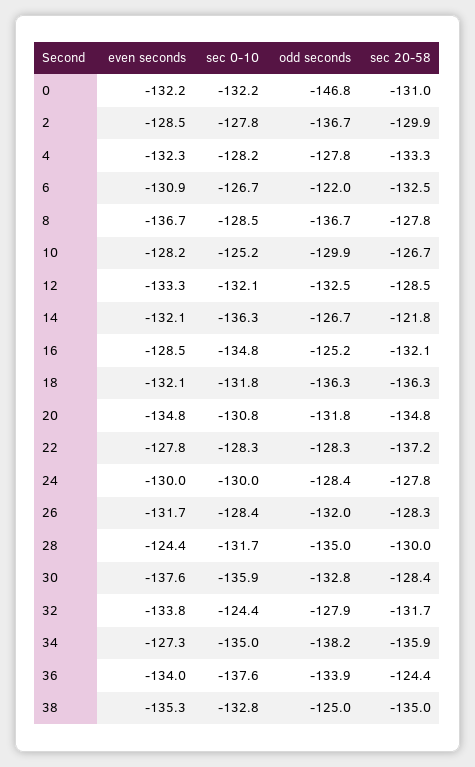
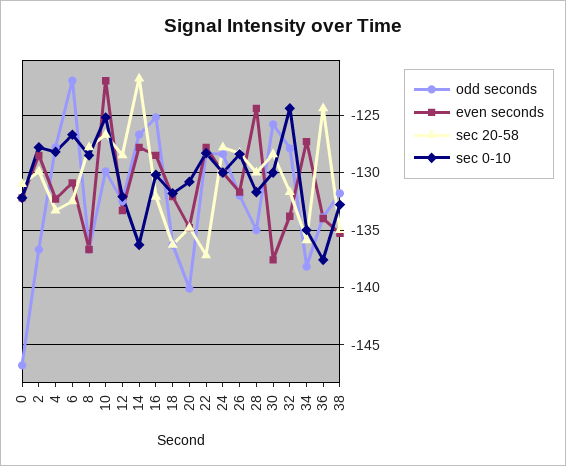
  {
    "even seconds": {
      "0": -132.2,
      "2": -128.5,
      "4": -132.3,
      "6": -130.9,
      "8": -136.7,
-     "10": -128.2,
+     "10": -122,
      "12": -133.3,
-     "14": -132.1,
+     "14": -128,
      "16": -128.5,
      "18": -132.1,
      "20": -134.8,
      "22": -127.8,
      "24": -130,
      "26": -131.7,
      "28": -124.4,
      "30": -137.6,
      "32": -133.8,
      "34": -127.3,
      "36": -134,
      "38": -135.3
    },
    "sec 0-10": {
      "0": -132.2,
      "2": -127.8,
      "4": -128.2,
      "6": -126.7,
      "8": -128.5,
      "10": -125.2,
      "12": -132.1,
      "14": -136.3,
-     "16": -134.8,
+     "16": -130,
      "18": -131.8,
      "20": -130.8,
      "22": -128.3,
      "24": -130,
      "26": -128.4,
      "28": -131.7,
-     "30": -135.9,
+     "30": -130,
      "32": -124.4,
      "34": -135,
      "36": -137.6,
      "38": -132.8
    },
    "odd seconds": {
      "0": -146.8,
      "2": -136.7,
      "4": -127.8,
      "6": -122,
      "8": -136.7,
      "10": -129.9,
      "12": -132.5,
      "14": -126.7,
      "16": -125.2,
      "18": -136.3,
-     "20": -131.8,
+     "20": -140,
      "22": -128.3,
      "24": -128.4,
      "26": -132,
      "28": -135,
-     "30": -132.8,
+     "30": -126,
      "32": -127.9,
      "34": -138.2,
      "36": -133.9,
-     "38": -125
+     "38": -132
    },
    "sec 20-58": {
      "0": -131,
      "2": -129.9,
      "4": -133.3,
      "6": -132.5,
      "8": -127.8,
      "10": -126.7,
      "12": -128.5,
      "14": -121.8,
      "16": -132.1,
      "18": -136.3,
      "20": -134.8,
      "22": -137.2,
      "24": -127.8,
      "26": -128.3,
      "28": -130,
      "30": -128.4,
      "32": -131.7,
      "34": -135.9,
      "36": -124.4,
      "38": -135
    }
  }

